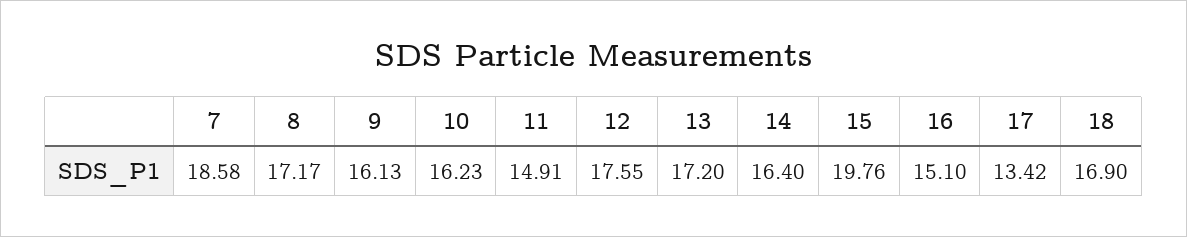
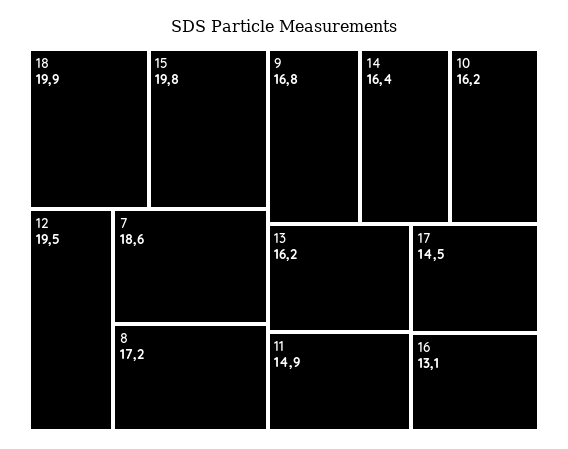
  {
    "7": 18.58,
    "8": 17.17,
-   "9": 16.13,
+   "9": 16.8,
    "10": 16.23,
    "11": 14.91,
-   "12": 17.55,
+   "12": 19.5,
-   "13": 17.2,
+   "13": 16.2,
    "14": 16.4,
    "15": 19.76,
-   "16": 15.1,
+   "16": 13.1,
-   "17": 13.42,
+   "17": 14.5,
-   "18": 16.9
+   "18": 19.9
  }

